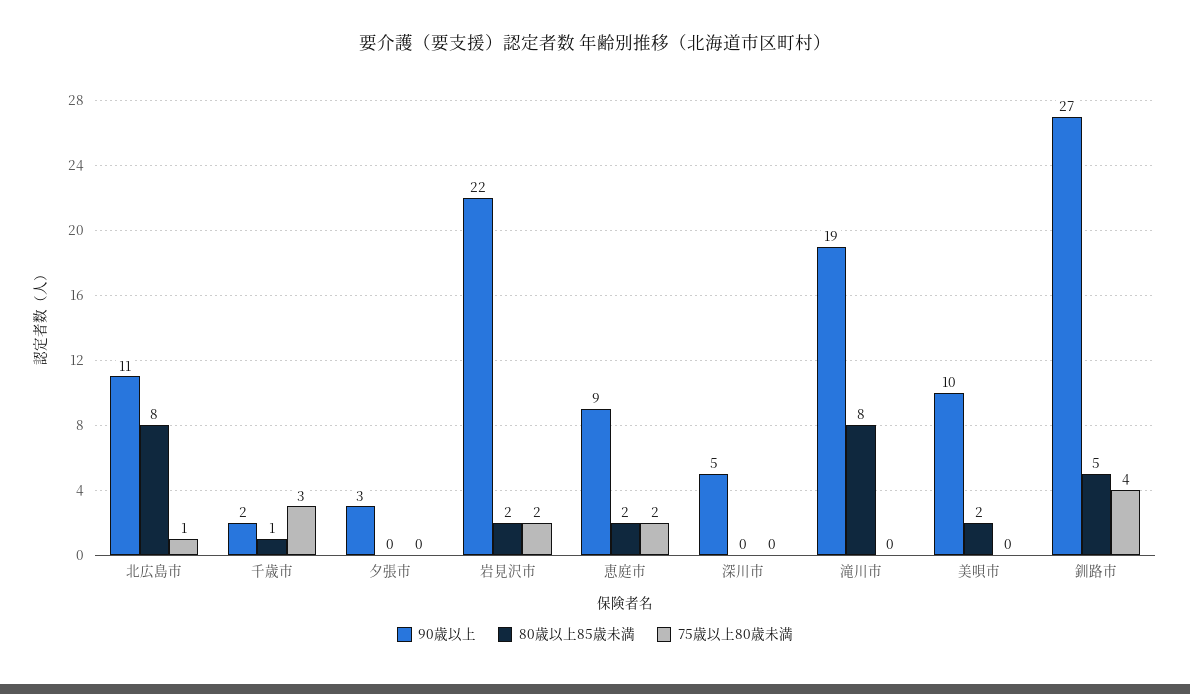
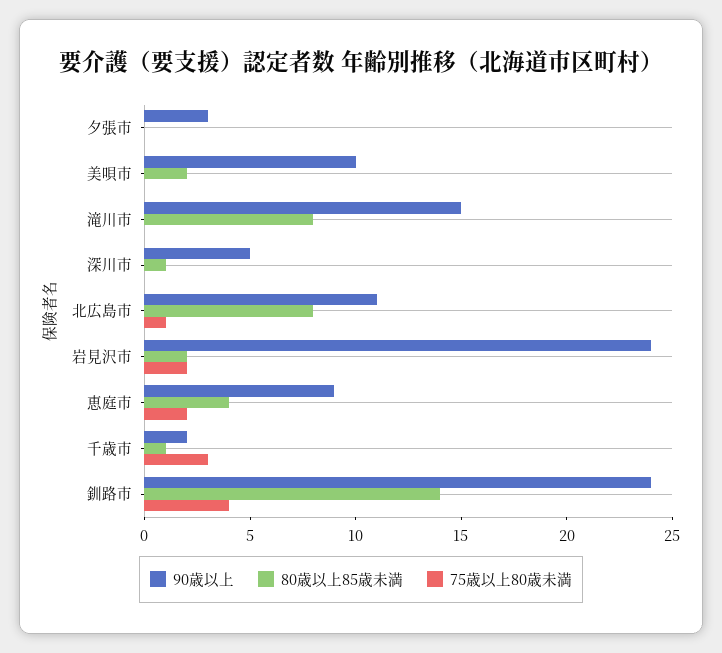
  {
    "90歳以上": {
      "北広島市": 11,
      "千歳市": 2,
      "夕張市": 3,
-     "岩見沢市": 22,
+     "岩見沢市": 24,
      "恵庭市": 9,
      "深川市": 5,
-     "滝川市": 19,
+     "滝川市": 15,
      "美唄市": 10,
-     "釧路市": 27
+     "釧路市": 24
    },
    "80歳以上85歳未満": {
      "北広島市": 8,
      "千歳市": 1,
      "夕張市": 0,
      "岩見沢市": 2,
-     "恵庭市": 2,
+     "恵庭市": 4,
-     "深川市": 0,
+     "深川市": 1,
      "滝川市": 8,
      "美唄市": 2,
-     "釧路市": 5
+     "釧路市": 14
    },
    "75歳以上80歳未満": {
      "北広島市": 1,
      "千歳市": 3,
      "夕張市": 0,
      "岩見沢市": 2,
      "恵庭市": 2,
      "深川市": 0,
      "滝川市": 0,
      "美唄市": 0,
      "釧路市": 4
    }
  }

